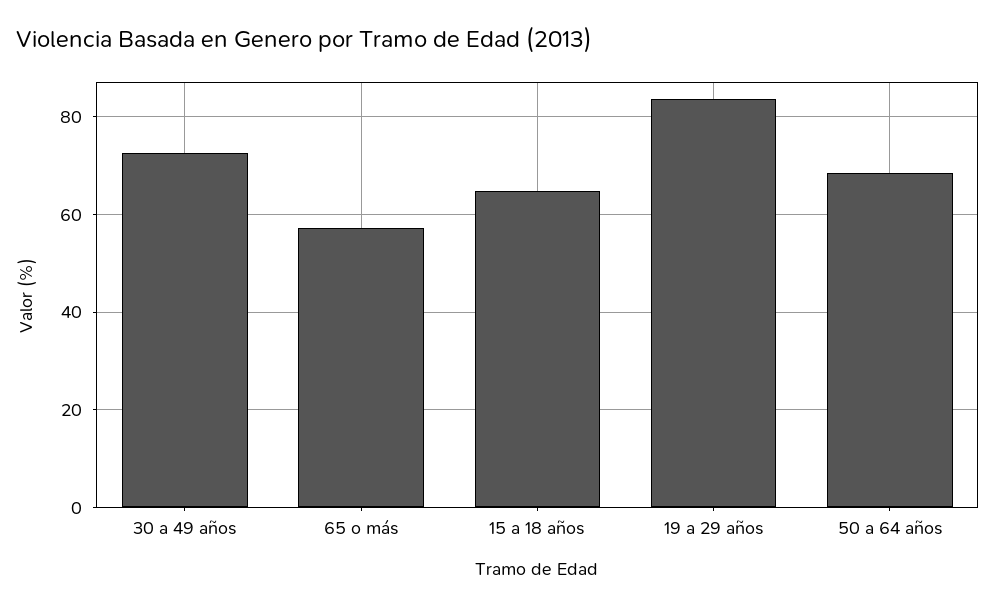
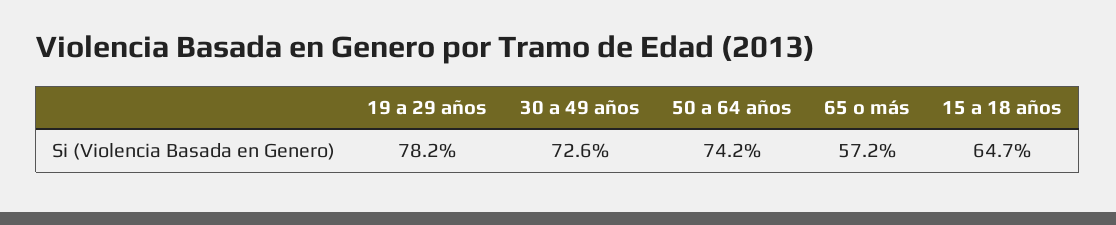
  {
    "30 a 49 años": 72.6,
    "65 o más": 57.2,
    "15 a 18 años": 64.7,
-   "19 a 29 años": 84,
+   "19 a 29 años": 78.2,
-   "50 a 64 años": 68
+   "50 a 64 años": 74.2
  }

